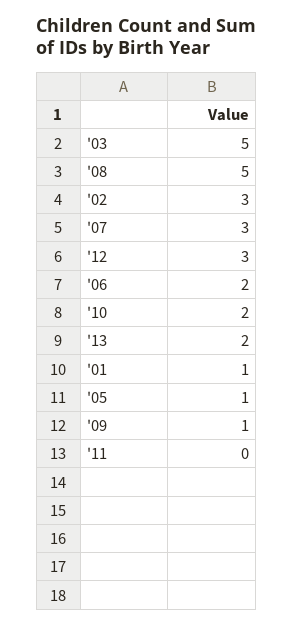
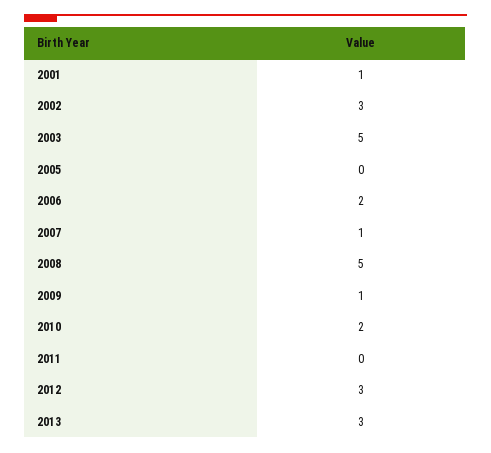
  {
    "'03": 5,
    "'08": 5,
    "'02": 3,
-   "'07": 3,
+   "'07": 1,
    "'12": 3,
    "'06": 2,
    "'10": 2,
-   "'13": 2,
+   "'13": 3,
    "'01": 1,
-   "'05": 1,
+   "'05": 0,
    "'09": 1,
    "'11": 0
  }

